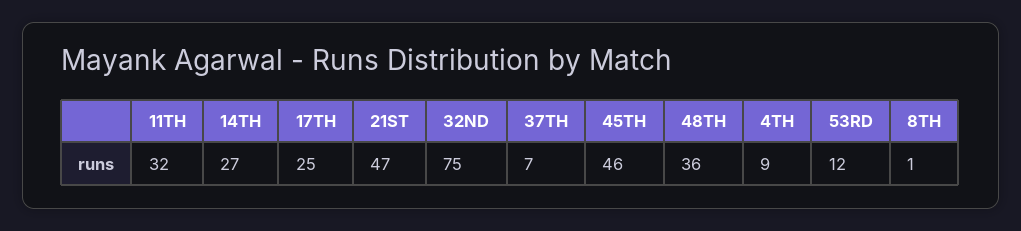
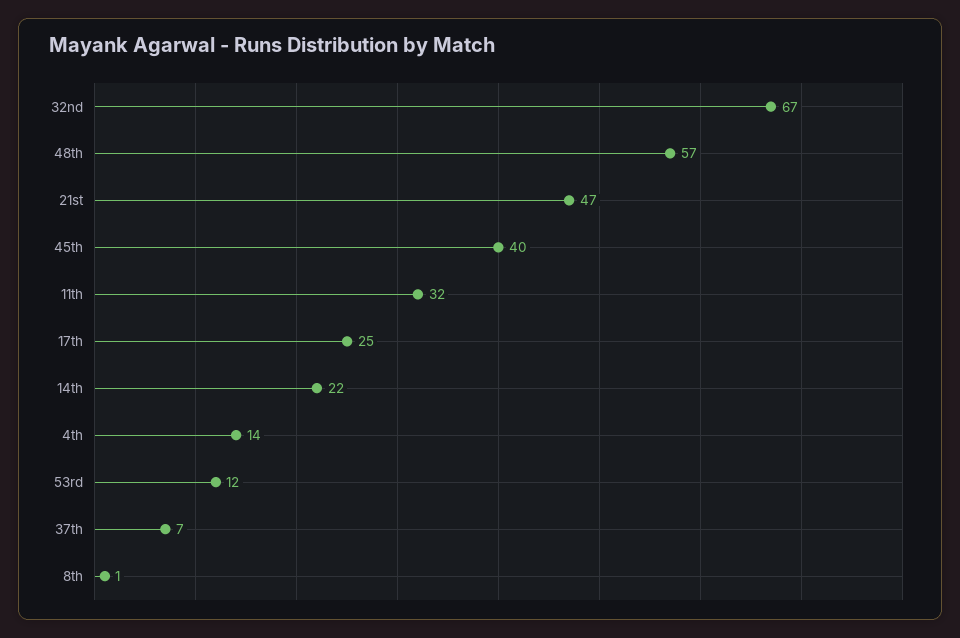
  {
    "11TH": 32,
-   "14TH": 27,
+   "14TH": 22,
    "17TH": 25,
    "21ST": 47,
-   "32ND": 75,
+   "32ND": 67,
    "37TH": 7,
-   "45TH": 46,
+   "45TH": 40,
-   "48TH": 36,
+   "48TH": 57,
-   "4TH": 9,
+   "4TH": 14,
    "53RD": 12,
    "8TH": 1
  }

